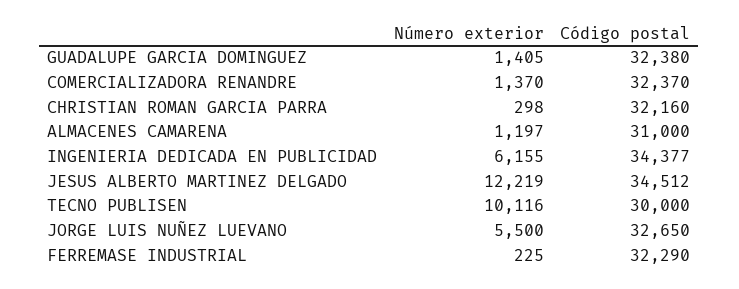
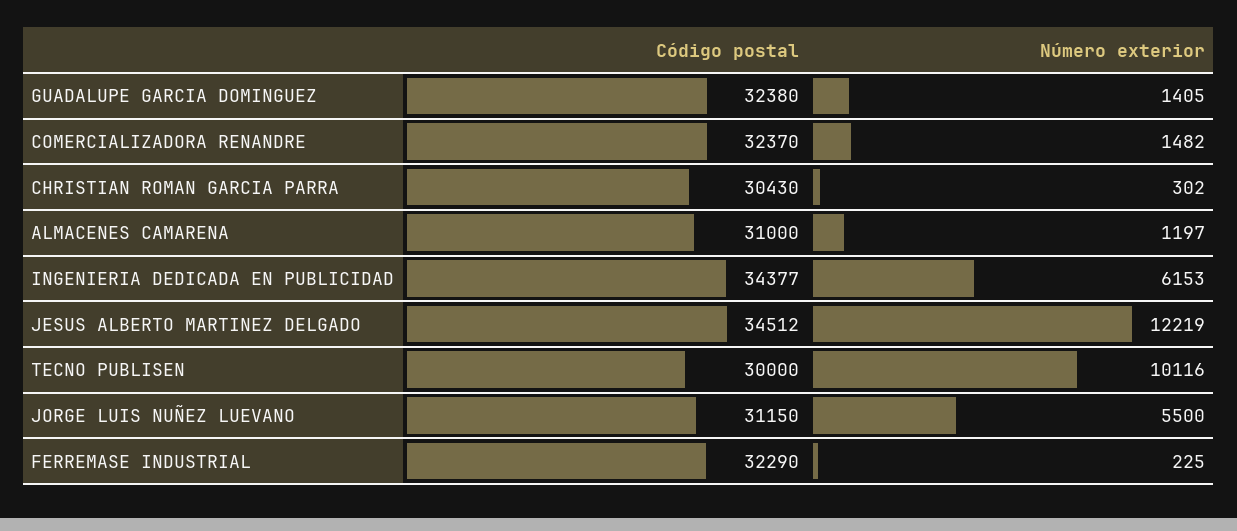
  {
    "Número exterior": {
      "GUADALUPE GARCIA DOMINGUEZ": 1405,
-     "COMERCIALIZADORA RENANDRE": 1370,
+     "COMERCIALIZADORA RENANDRE": 1482,
-     "CHRISTIAN ROMAN GARCIA PARRA": 298,
+     "CHRISTIAN ROMAN GARCIA PARRA": 302,
      "ALMACENES CAMARENA": 1197,
-     "INGENIERIA DEDICADA EN PUBLICIDAD": 6155,
+     "INGENIERIA DEDICADA EN PUBLICIDAD": 6153,
      "JESUS ALBERTO MARTINEZ DELGADO": 12219,
      "TECNO PUBLISEN": 10116,
      "JORGE LUIS NUÑEZ LUEVANO": 5500,
      "FERREMASE INDUSTRIAL": 225
    },
    "Código postal": {
      "GUADALUPE GARCIA DOMINGUEZ": 32380,
      "COMERCIALIZADORA RENANDRE": 32370,
-     "CHRISTIAN ROMAN GARCIA PARRA": 32160,
+     "CHRISTIAN ROMAN GARCIA PARRA": 30430,
      "ALMACENES CAMARENA": 31000,
      "INGENIERIA DEDICADA EN PUBLICIDAD": 34377,
      "JESUS ALBERTO MARTINEZ DELGADO": 34512,
      "TECNO PUBLISEN": 30000,
-     "JORGE LUIS NUÑEZ LUEVANO": 32650,
+     "JORGE LUIS NUÑEZ LUEVANO": 31150,
      "FERREMASE INDUSTRIAL": 32290
    }
  }

